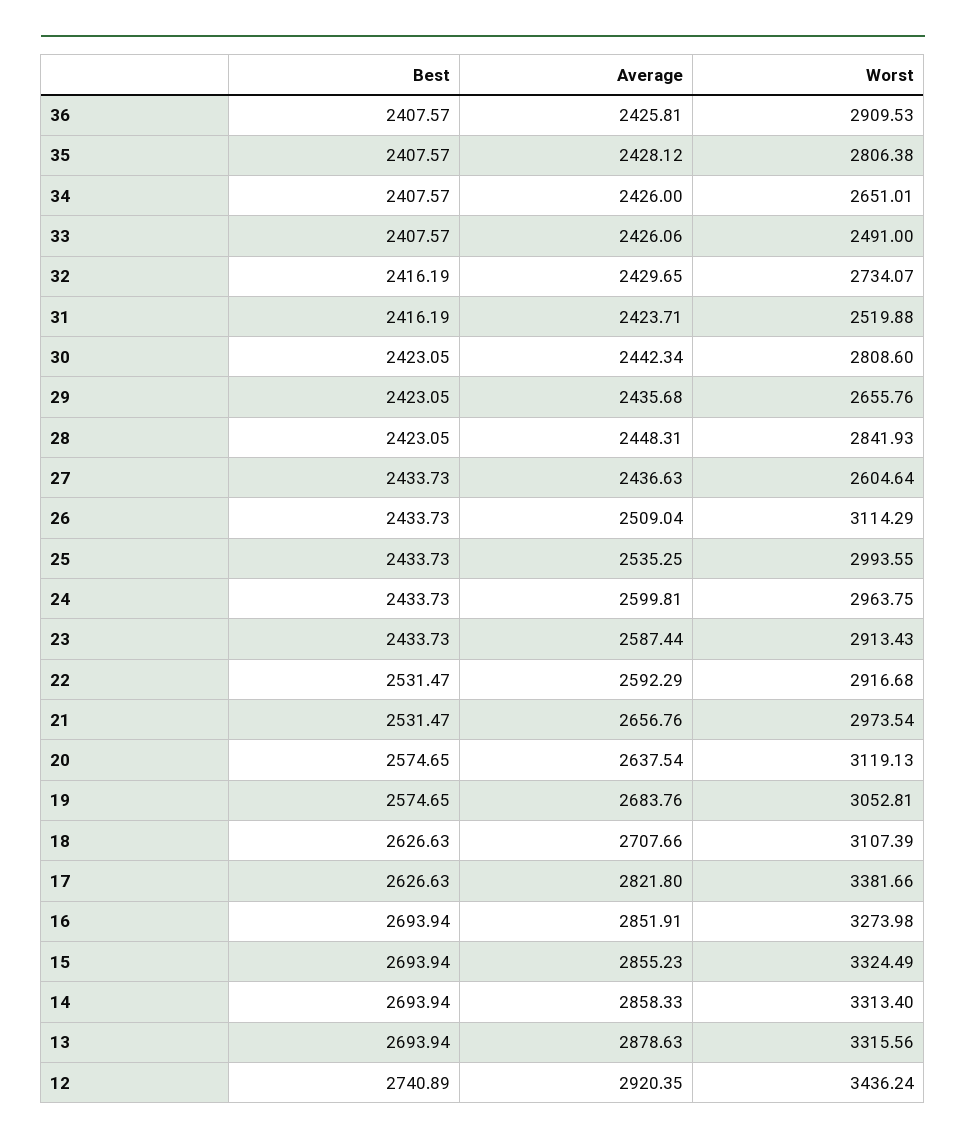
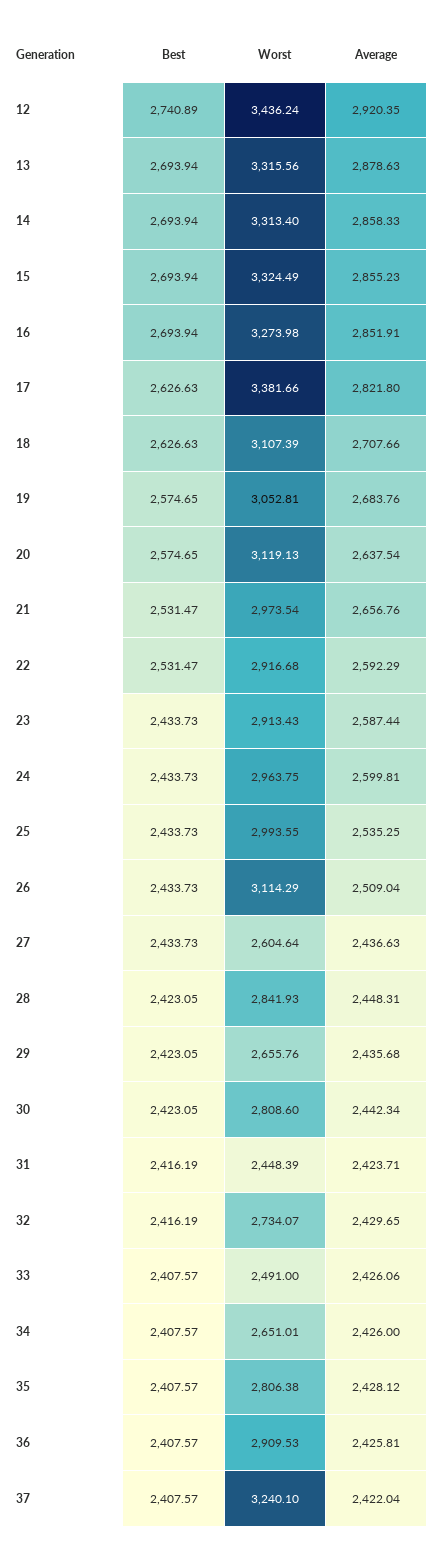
  {
    "Best": {
      "36": 2407.57,
      "35": 2407.57,
      "34": 2407.57,
      "33": 2407.57,
      "32": 2416.19,
      "31": 2416.19,
      "30": 2423.05,
      "29": 2423.05,
      "28": 2423.05,
      "27": 2433.73,
      "26": 2433.73,
      "25": 2433.73,
      "24": 2433.73,
      "23": 2433.73,
      "22": 2531.47,
      "21": 2531.47,
      "20": 2574.65,
      "19": 2574.65,
      "18": 2626.63,
      "17": 2626.63,
      "16": 2693.94,
      "15": 2693.94,
      "14": 2693.94,
      "13": 2693.94,
-     "12": 2740.89
+     "12": 2740.89,
+     "37": 2407.57
    },
    "Average": {
      "36": 2425.81,
      "35": 2428.12,
      "34": 2426,
      "33": 2426.06,
      "32": 2429.65,
      "31": 2423.71,
      "30": 2442.34,
      "29": 2435.68,
      "28": 2448.31,
      "27": 2436.63,
      "26": 2509.04,
      "25": 2535.25,
      "24": 2599.81,
      "23": 2587.44,
      "22": 2592.29,
      "21": 2656.76,
      "20": 2637.54,
      "19": 2683.76,
      "18": 2707.66,
      "17": 2821.8,
      "16": 2851.91,
      "15": 2855.23,
      "14": 2858.33,
      "13": 2878.63,
-     "12": 2920.35
+     "12": 2920.35,
+     "37": 2422.04
    },
    "Worst": {
      "36": 2909.53,
      "35": 2806.38,
      "34": 2651.01,
      "33": 2491,
      "32": 2734.07,
-     "31": 2519.88,
+     "31": 2448.39,
      "30": 2808.6,
      "29": 2655.76,
      "28": 2841.93,
      "27": 2604.64,
      "26": 3114.29,
      "25": 2993.55,
      "24": 2963.75,
      "23": 2913.43,
      "22": 2916.68,
      "21": 2973.54,
      "20": 3119.13,
      "19": 3052.81,
      "18": 3107.39,
      "17": 3381.66,
      "16": 3273.98,
      "15": 3324.49,
      "14": 3313.4,
      "13": 3315.56,
-     "12": 3436.24
+     "12": 3436.24,
+     "37": 3240.1
    }
  }

